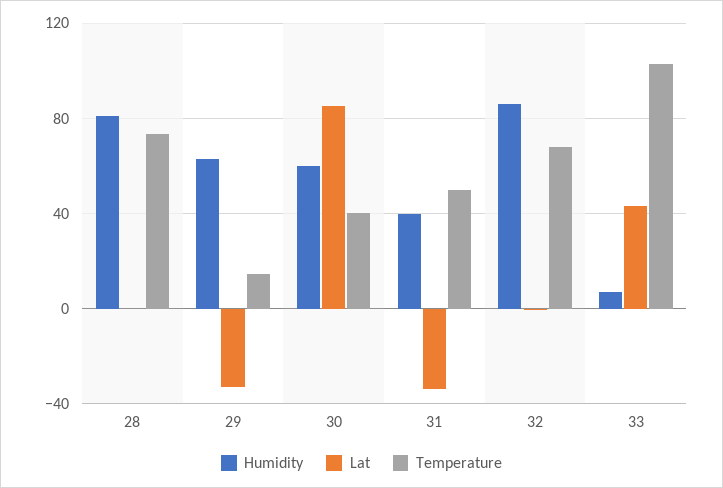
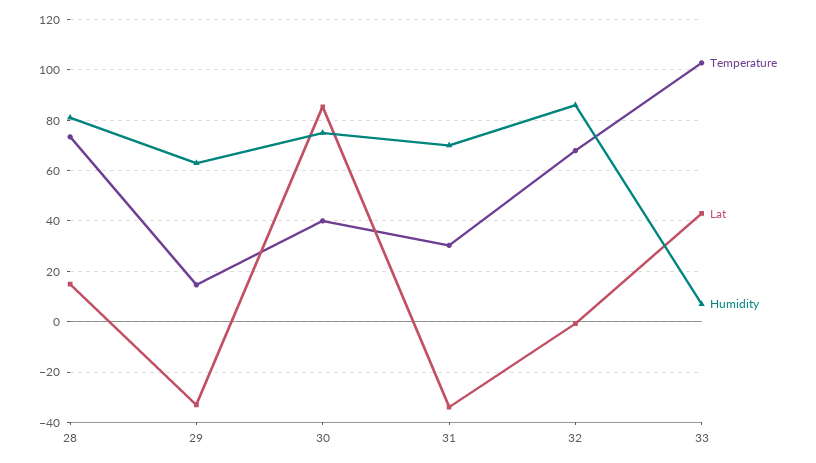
  {
    "Humidity": {
      "28": 80,
      "29": 62.5,
-     "30": 60,
+     "30": 75,
-     "31": 40,
+     "31": 70,
      "32": 85,
      "33": 7.5
    },
    "Lat": {
-     "28": 0,
+     "28": 15,
      "29": -32.5,
      "30": 85,
      "31": -35,
      "32": 0,
      "33": 42.5
    },
    "Temperature": {
      "28": 72.5,
      "29": 15,
      "30": 40,
-     "31": 50,
+     "31": 30,
      "32": 67.5,
      "33": 102.5
    }
  }

